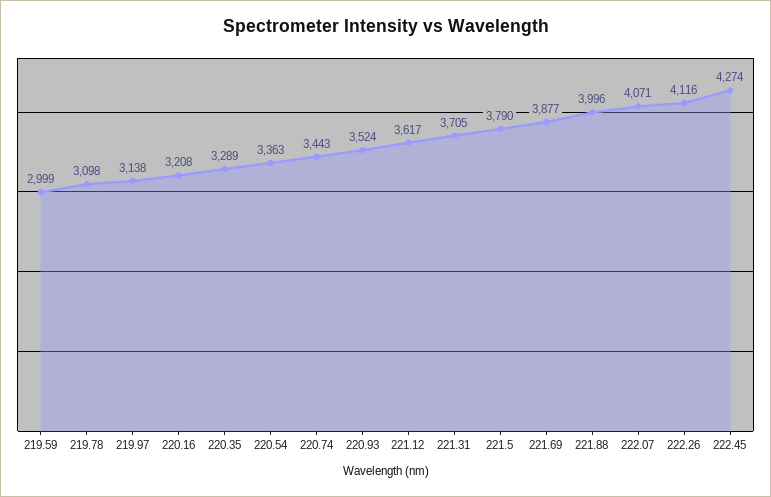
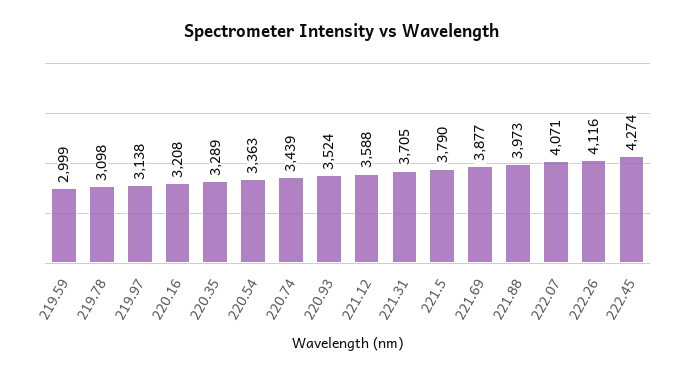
  {
    "219.59": 2999,
    "219.78": 3098,
    "219.97": 3138,
    "220.16": 3208,
    "220.35": 3289,
    "220.54": 3363,
-   "220.74": 3443,
+   "220.74": 3439,
    "220.93": 3524,
-   "221.12": 3617,
+   "221.12": 3588,
    "221.31": 3705,
    "221.5": 3790,
    "221.69": 3877,
-   "221.88": 3996,
+   "221.88": 3973,
    "222.07": 4071,
    "222.26": 4116,
    "222.45": 4274
  }

